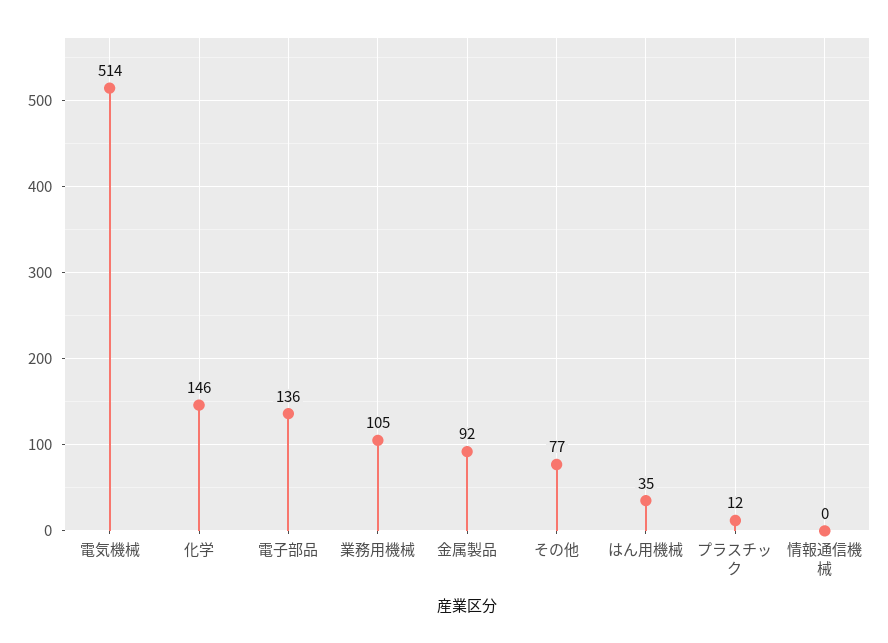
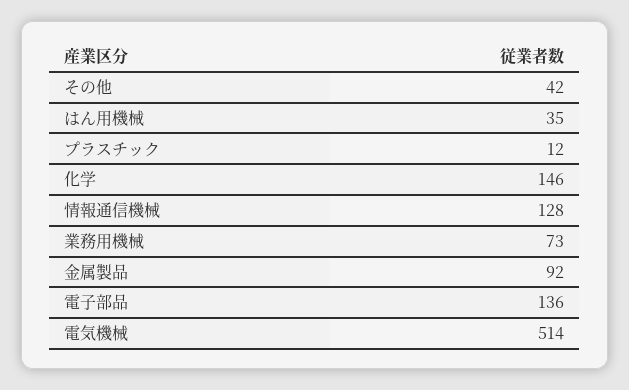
  {
    "電気機械": 514,
    "化学": 146,
    "電子部品": 136,
-   "業務用機械": 105,
+   "業務用機械": 73,
    "金属製品": 92,
-   "その他": 77,
+   "その他": 42,
    "はん用機械": 35,
    "プラスチック": 12,
-   "情報通信機械": 0
+   "情報通信機械": 128
  }

